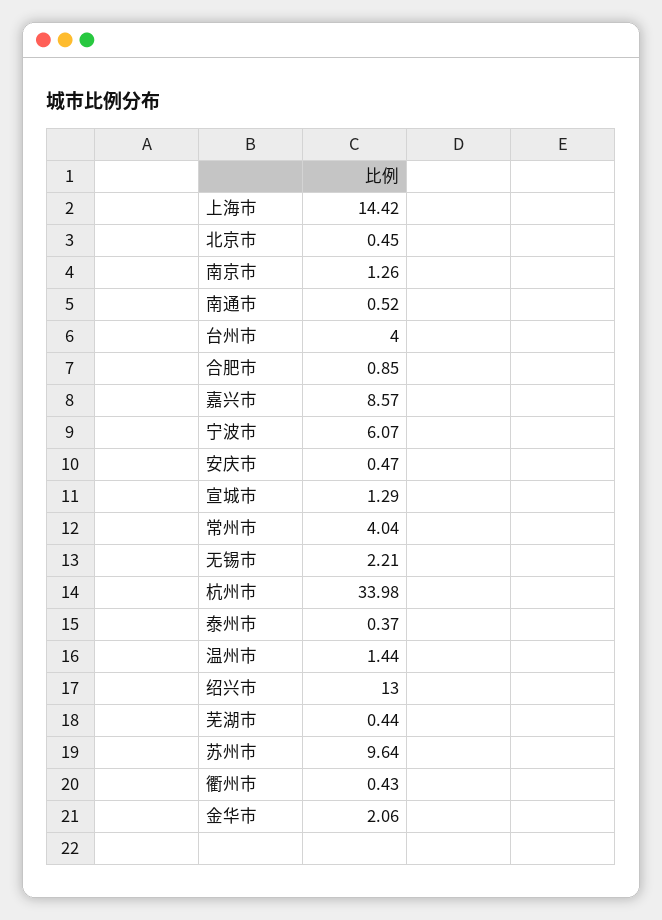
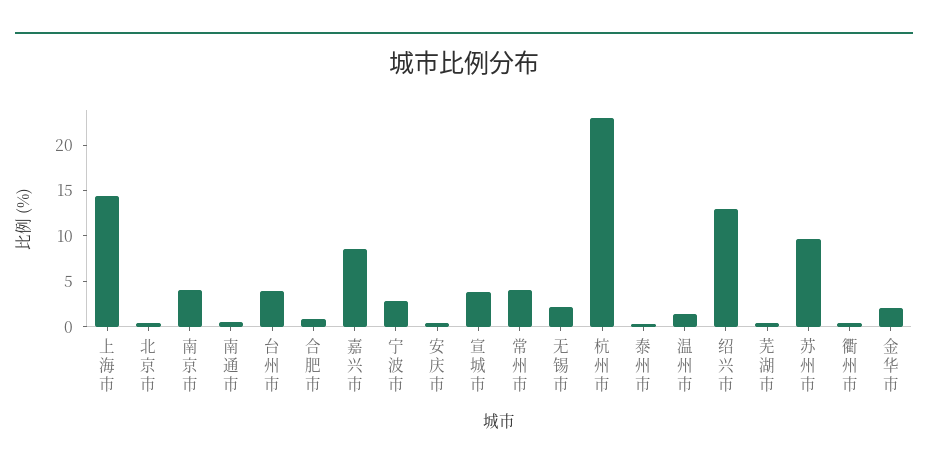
  {
    "上海市": 14.42,
    "北京市": 0.45,
-   "南京市": 1.26,
+   "南京市": 4,
    "南通市": 0.52,
    "台州市": 4,
    "合肥市": 0.85,
    "嘉兴市": 8.57,
-   "宁波市": 6.07,
+   "宁波市": 3,
    "安庆市": 0.47,
-   "宣城市": 1.29,
+   "宣城市": 4,
    "常州市": 4.04,
    "无锡市": 2.21,
-   "杭州市": 33.98,
+   "杭州市": 23,
    "泰州市": 0.37,
    "温州市": 1.44,
    "绍兴市": 13,
    "芜湖市": 0.44,
    "苏州市": 9.64,
    "衢州市": 0.43,
    "金华市": 2.06
  }

